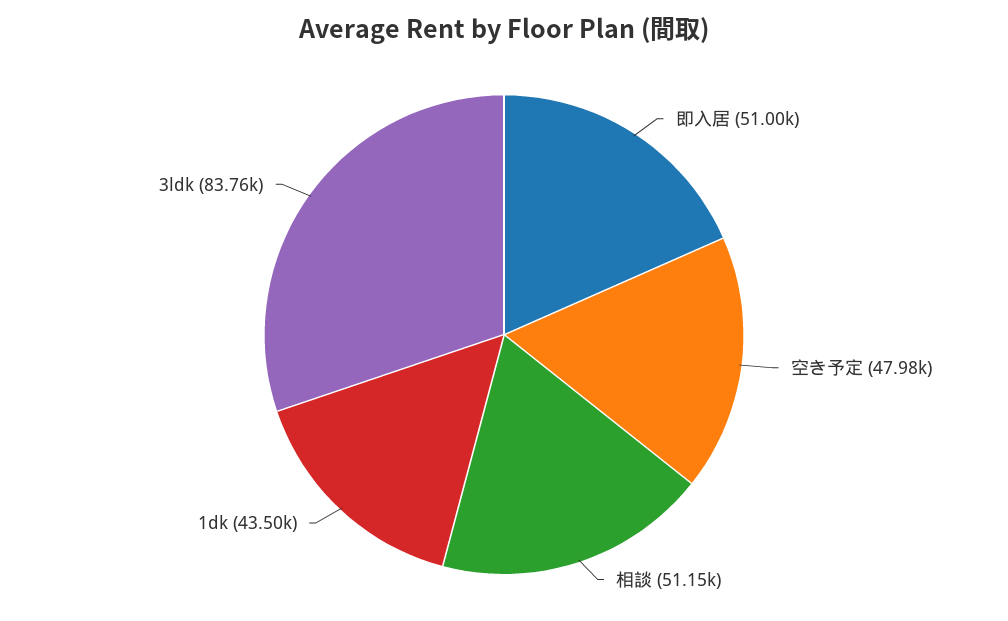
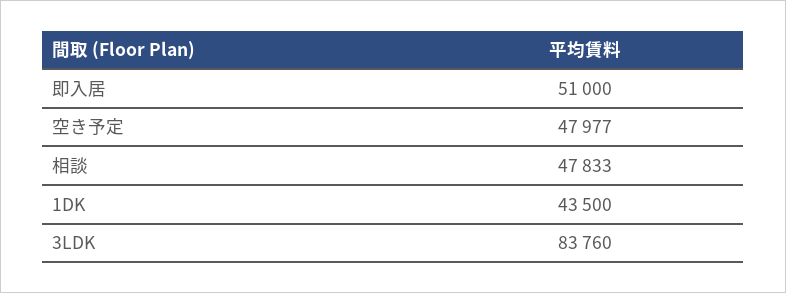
  {
    "即入居": 51000,
    "空き予定": 47977,
-   "相談": 51150,
+   "相談": 47833,
    "1dk": 43500,
    "3ldk": 83760
  }

